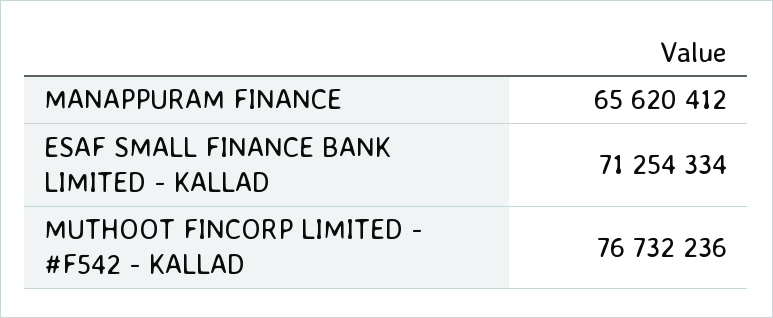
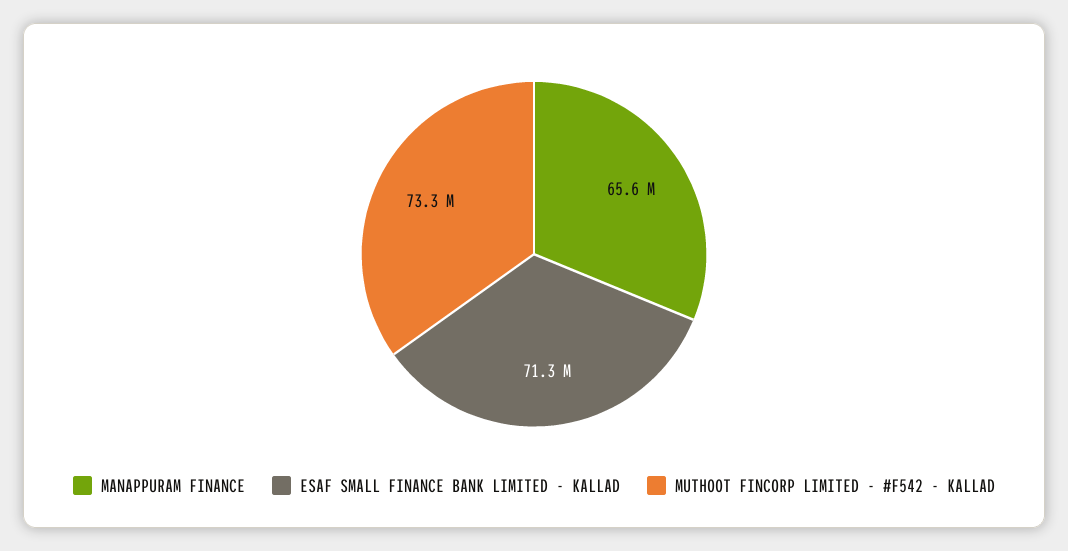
  {
    "MANAPPURAM FINANCE": 65620412,
    "ESAF SMALL FINANCE BANK LIMITED - KALLAD": 71254334,
-   "MUTHOOT FINCORP LIMITED - #F542 - KALLAD": 76732236
+   "MUTHOOT FINCORP LIMITED - #F542 - KALLAD": 73300000
  }

